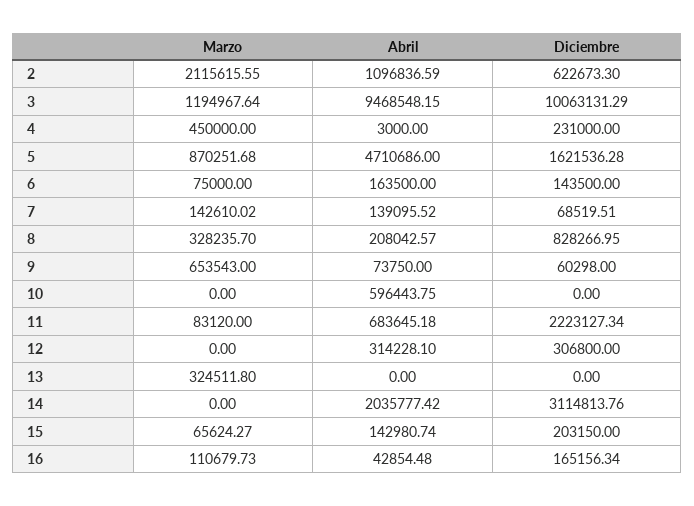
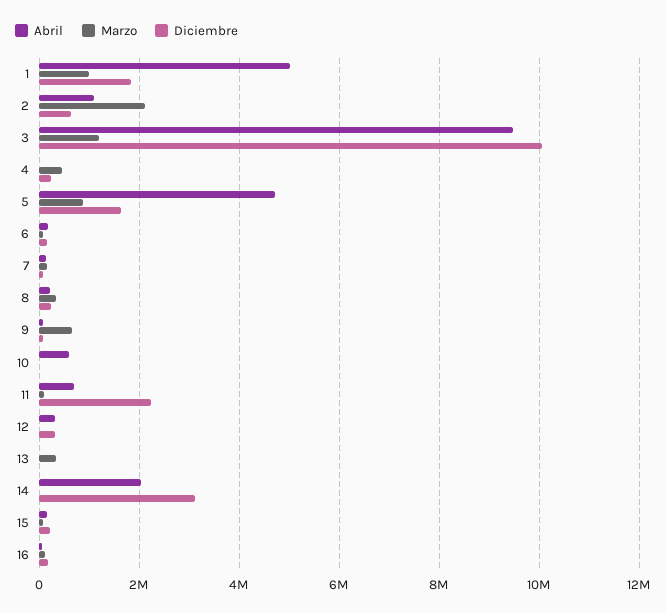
  {
    "Marzo": {
      "2": 2115615.55,
      "3": 1194967.64,
      "4": 450000,
      "5": 870251.68,
      "6": 75000,
      "7": 142610.02,
      "8": 328235.7,
      "9": 653543,
      "10": 0,
      "11": 83120,
      "12": 0,
      "13": 324511.8,
      "14": 0,
      "15": 65624.27,
-     "16": 110679.73
+     "16": 110679.73,
+     "1": 1000000
    },
    "Abril": {
      "2": 1096836.59,
      "3": 9468548.15,
      "4": 3000,
      "5": 4710686,
      "6": 163500,
      "7": 139095.52,
      "8": 208042.57,
      "9": 73750,
      "10": 596443.75,
      "11": 683645.18,
      "12": 314228.1,
      "13": 0,
      "14": 2035777.42,
      "15": 142980.74,
-     "16": 42854.48
+     "16": 42854.48,
+     "1": 5000000
    },
    "Diciembre": {
      "2": 622673.3,
      "3": 10063131.29,
      "4": 231000,
      "5": 1621536.28,
      "6": 143500,
      "7": 68519.51,
-     "8": 828266.95,
+     "8": 200000,
      "9": 60298,
      "10": 0,
      "11": 2223127.34,
      "12": 306800,
      "13": 0,
      "14": 3114813.76,
      "15": 203150,
-     "16": 165156.34
+     "16": 165156.34,
+     "1": 1800000
    }
  }

